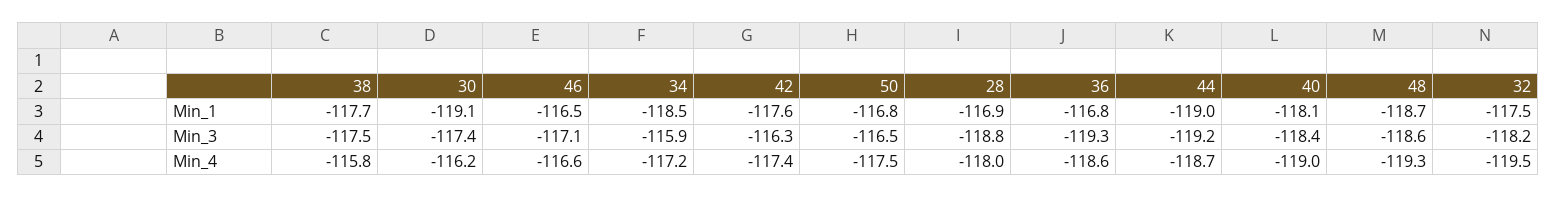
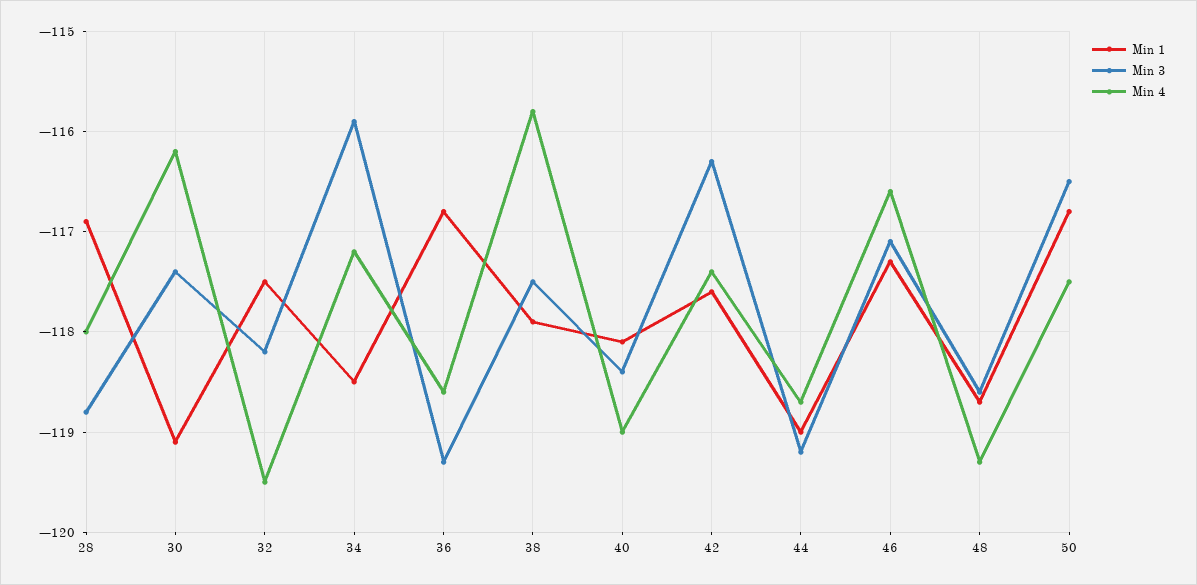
  {
    "Min_1": {
-     "38": -117.7,
+     "38": -117.9,
      "30": -119.1,
-     "46": -116.5,
+     "46": -117.3,
      "34": -118.5,
      "42": -117.6,
      "50": -116.8,
      "28": -116.9,
      "36": -116.8,
      "44": -119,
      "40": -118.1,
      "48": -118.7,
      "32": -117.5
    },
    "Min_3": {
      "38": -117.5,
      "30": -117.4,
      "46": -117.1,
      "34": -115.9,
      "42": -116.3,
      "50": -116.5,
      "28": -118.8,
      "36": -119.3,
      "44": -119.2,
      "40": -118.4,
      "48": -118.6,
      "32": -118.2
    },
    "Min_4": {
      "38": -115.8,
      "30": -116.2,
      "46": -116.6,
      "34": -117.2,
      "42": -117.4,
      "50": -117.5,
      "28": -118,
      "36": -118.6,
      "44": -118.7,
      "40": -119,
      "48": -119.3,
      "32": -119.5
    }
  }

